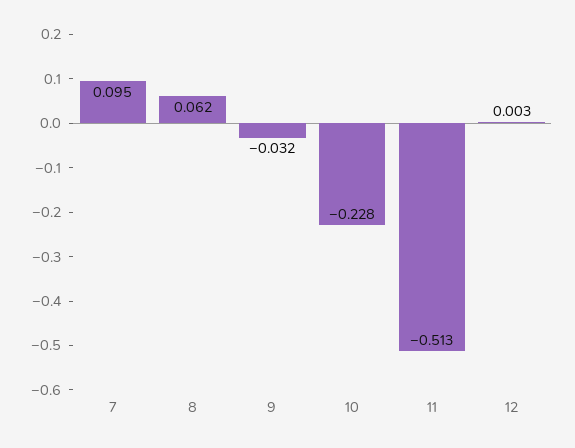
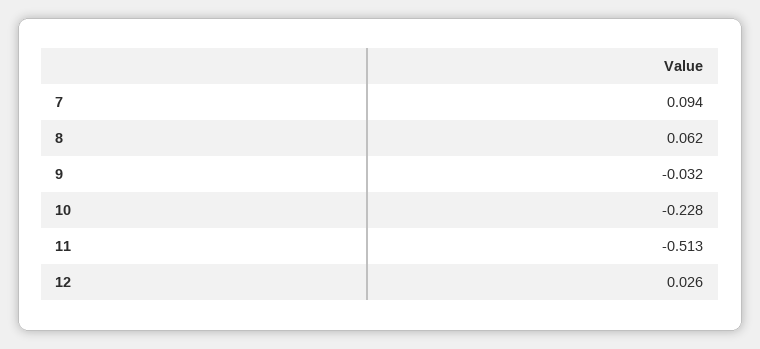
  {
-   "7": 0.095,
+   "7": 0.094,
    "8": 0.062,
    "9": -0.032,
    "10": -0.228,
    "11": -0.513,
-   "12": 0.003
+   "12": 0.026
  }

